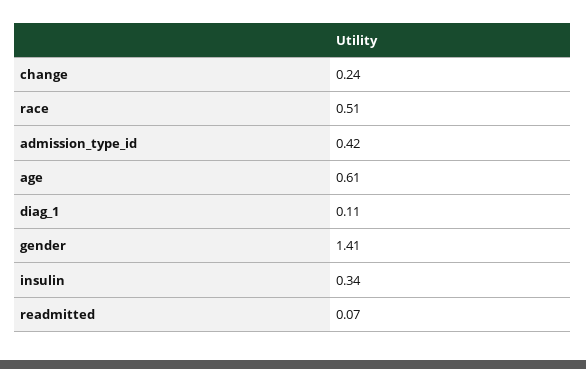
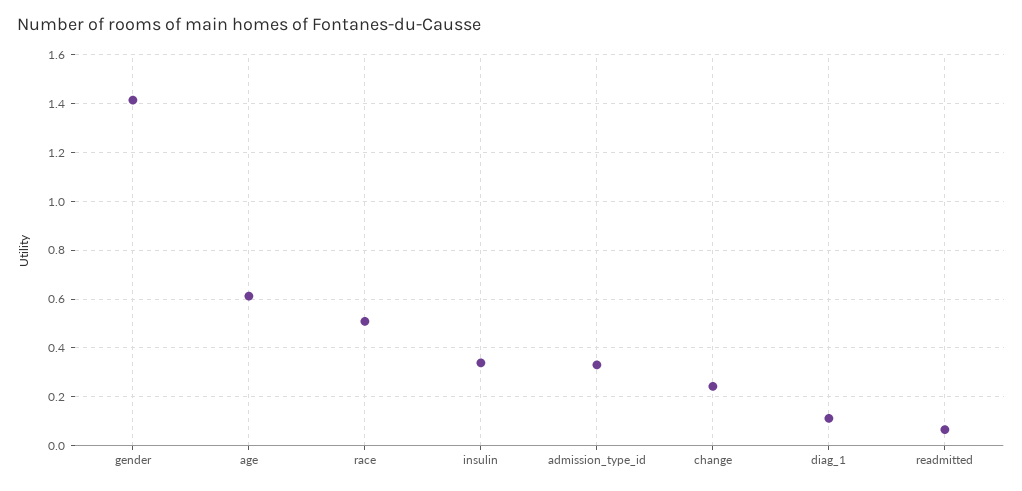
  {
    "change": 0.24,
    "race": 0.51,
-   "admission_type_id": 0.42,
+   "admission_type_id": 0.325,
    "age": 0.61,
    "diag_1": 0.11,
    "gender": 1.41,
    "insulin": 0.34,
    "readmitted": 0.07
  }

